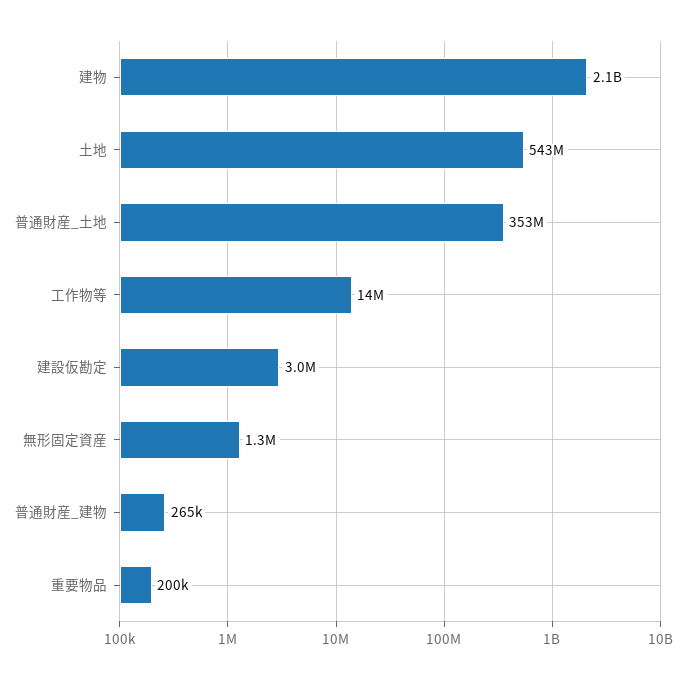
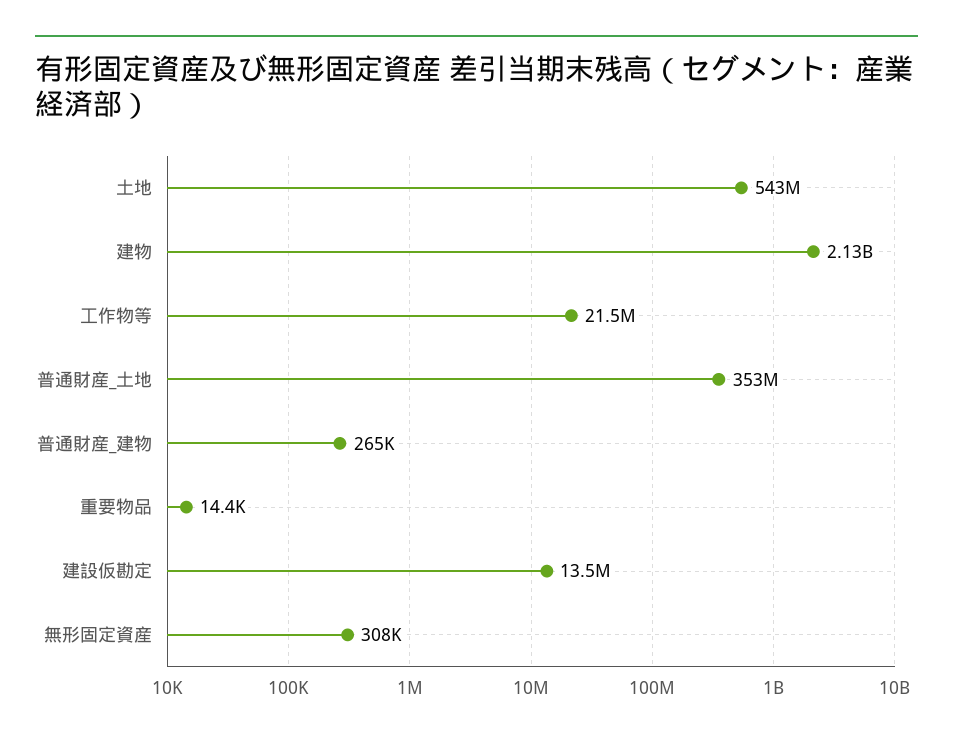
  {
    "建物": 2130000000,
    "土地": 543000000,
    "普通財産_土地": 353000000,
-   "工作物等": 14000000,
+   "工作物等": 21500000,
-   "建設仮勘定": 3000000,
+   "建設仮勘定": 13500000,
-   "無形固定資産": 1300000,
+   "無形固定資産": 308000,
    "普通財産_建物": 265000,
-   "重要物品": 200000
+   "重要物品": 14400
  }

